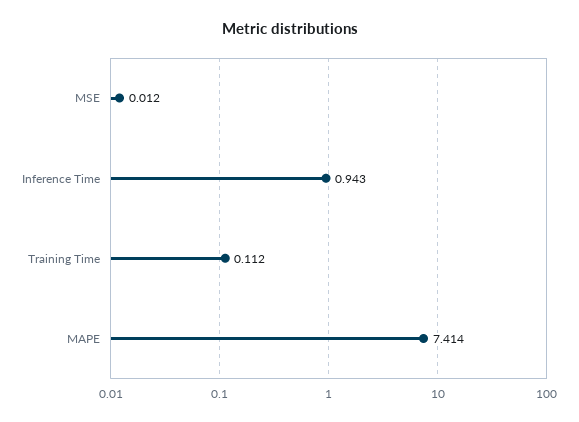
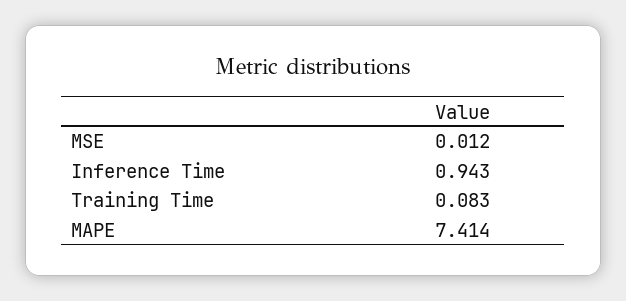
  {
    "MSE": 0.012,
    "Inference Time": 0.943,
-   "Training Time": 0.112,
+   "Training Time": 0.083,
    "MAPE": 7.414
  }

